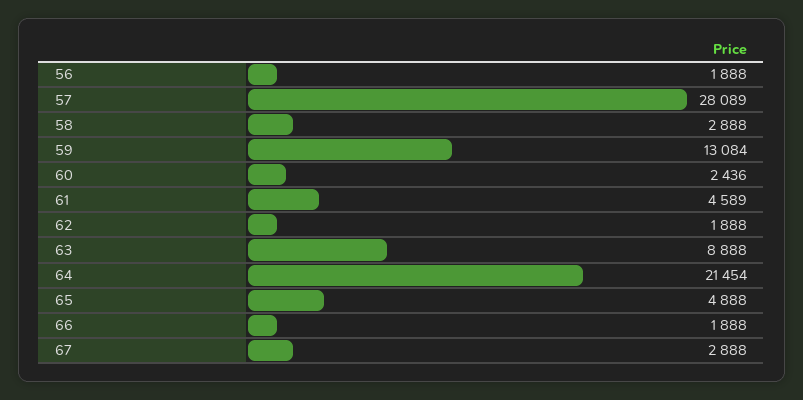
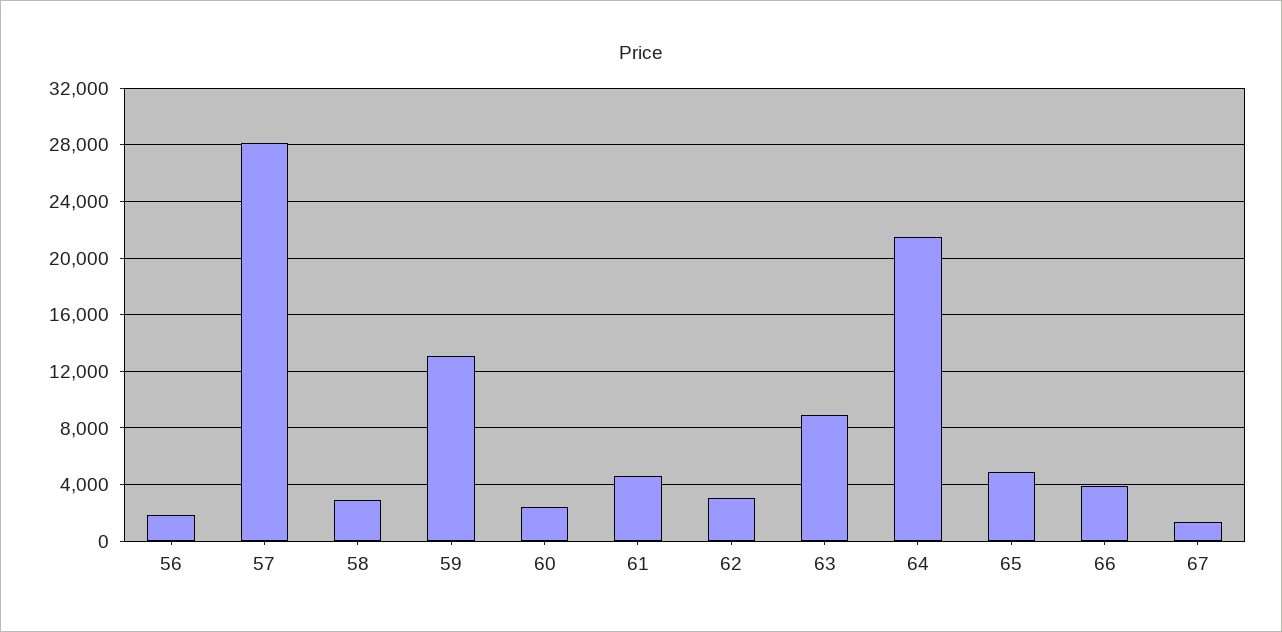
  {
    "56": 1888,
    "57": 28089,
    "58": 2888,
    "59": 13084,
    "60": 2436,
    "61": 4589,
-   "62": 1888,
+   "62": 3000,
    "63": 8888,
    "64": 21454,
    "65": 4888,
-   "66": 1888,
+   "66": 4000,
-   "67": 2888
+   "67": 1500
  }

